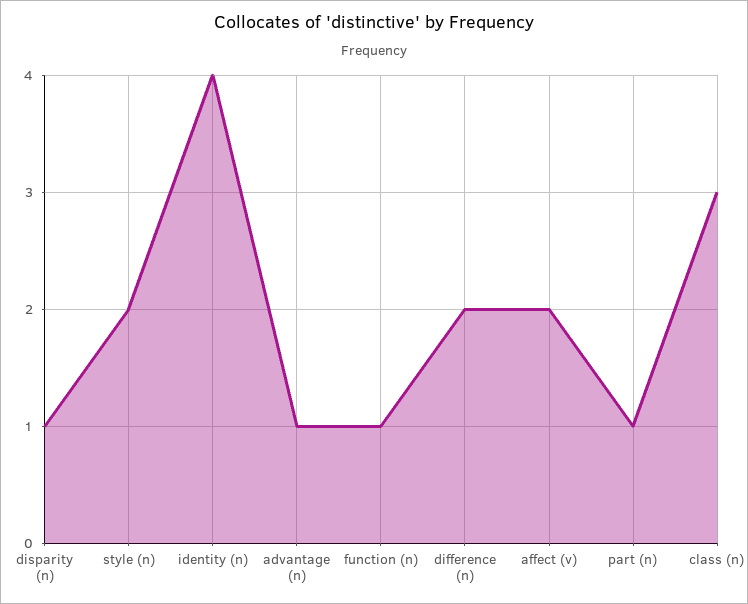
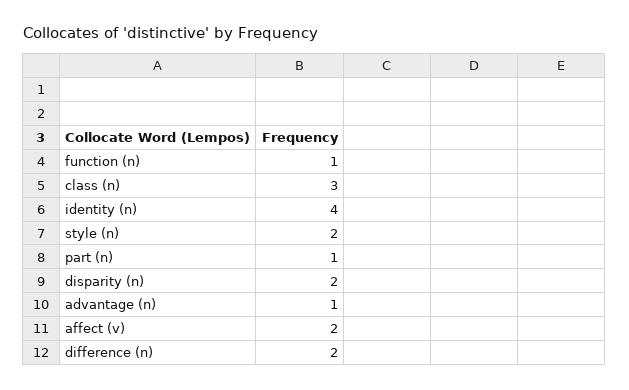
  {
-   "disparity (n)": 1,
+   "disparity (n)": 2,
    "style (n)": 2,
    "identity (n)": 4,
    "advantage (n)": 1,
    "function (n)": 1,
    "difference (n)": 2,
    "affect (v)": 2,
    "part (n)": 1,
    "class (n)": 3
  }

